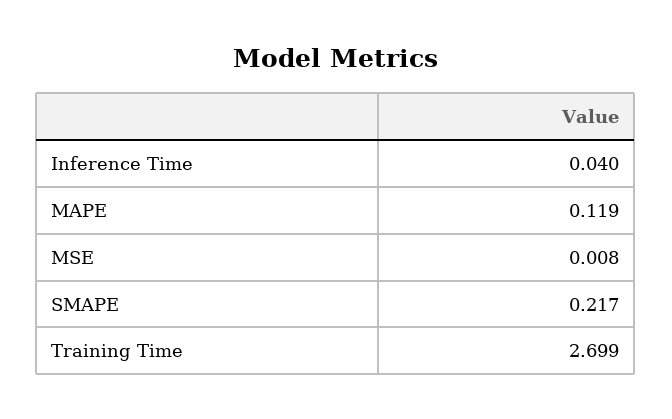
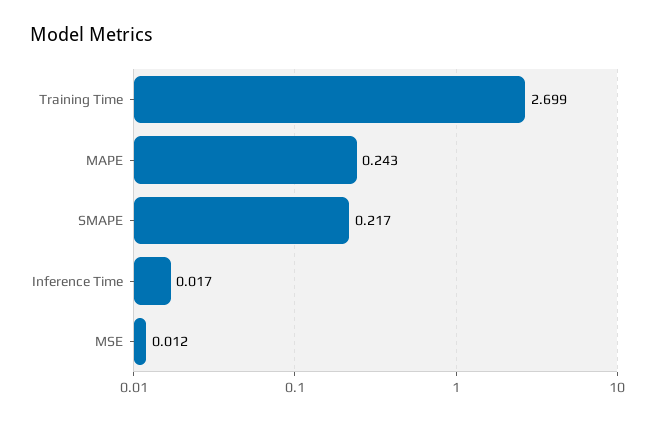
  {
-   "Inference Time": 0.04,
+   "Inference Time": 0.017,
-   "MAPE": 0.119,
+   "MAPE": 0.243,
-   "MSE": 0.008,
+   "MSE": 0.012,
    "SMAPE": 0.217,
    "Training Time": 2.699
  }

